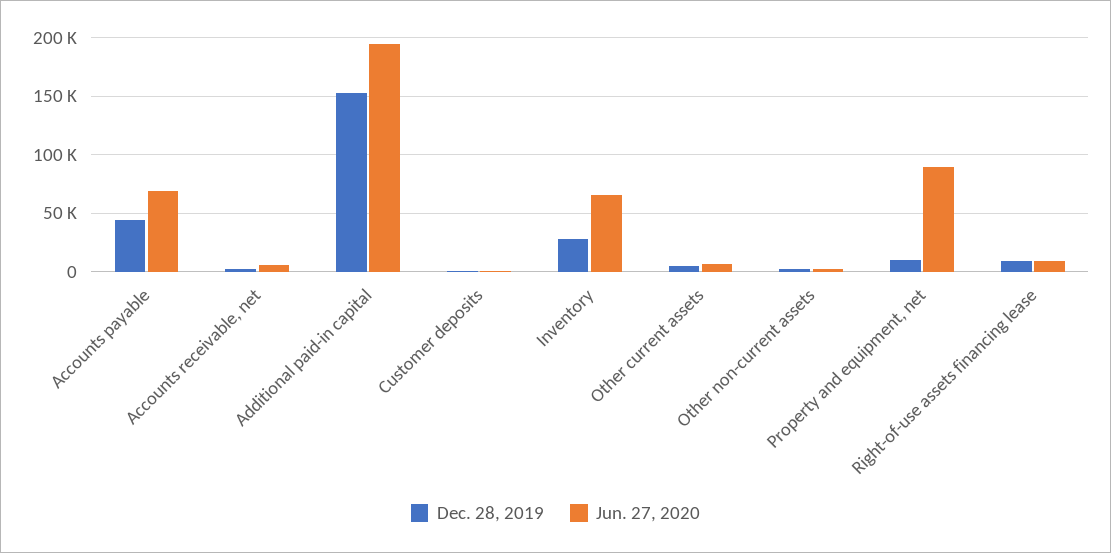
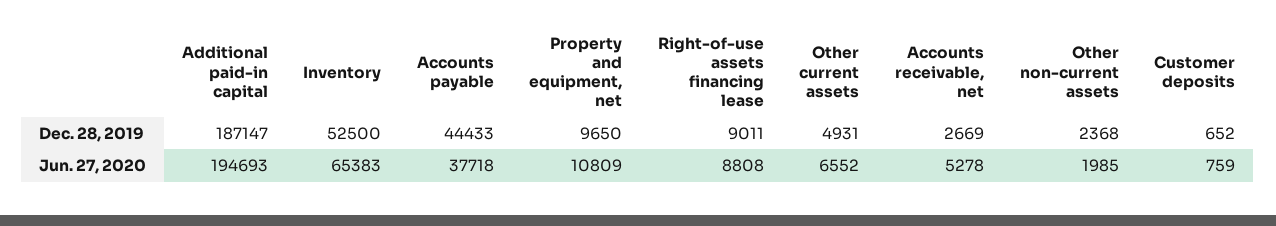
  {
    "Dec. 28, 2019": {
      "Accounts payable": 44433,
      "Accounts receivable, net": 2669,
-     "Additional paid-in capital": 150000,
+     "Additional paid-in capital": 187147,
      "Customer deposits": 652,
-     "Inventory": 30000,
+     "Inventory": 52500,
      "Other current assets": 4931,
      "Other non-current assets": 2368,
      "Property and equipment, net": 9650,
      "Right-of-use assets financing lease": 9011
    },
    "Jun. 27, 2020": {
-     "Accounts payable": 70000,
+     "Accounts payable": 37718,
      "Accounts receivable, net": 5278,
      "Additional paid-in capital": 194693,
      "Customer deposits": 759,
      "Inventory": 65383,
      "Other current assets": 6552,
      "Other non-current assets": 1985,
-     "Property and equipment, net": 90000,
+     "Property and equipment, net": 10809,
      "Right-of-use assets financing lease": 8808
    }
  }

